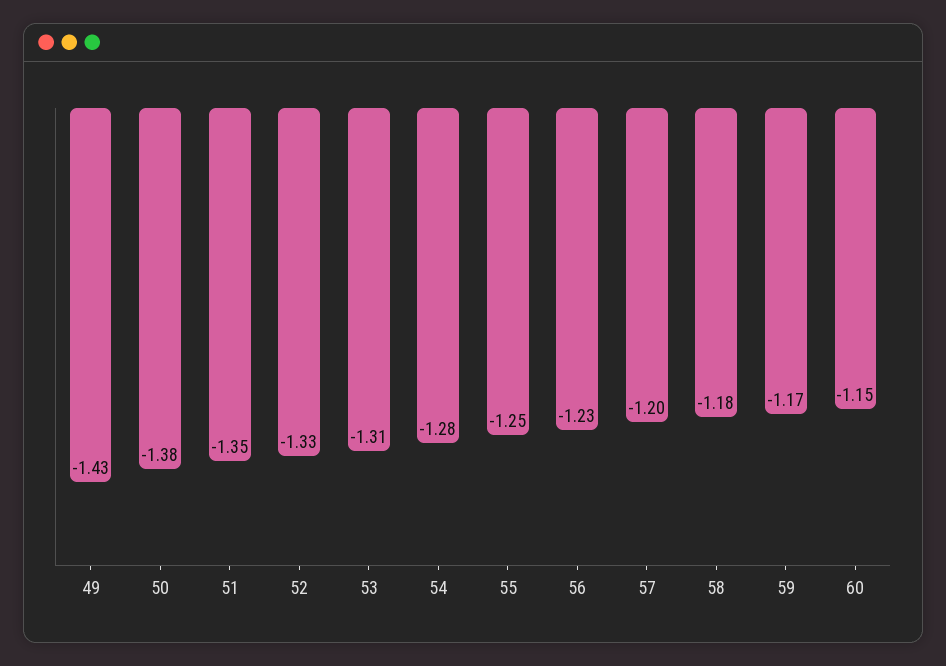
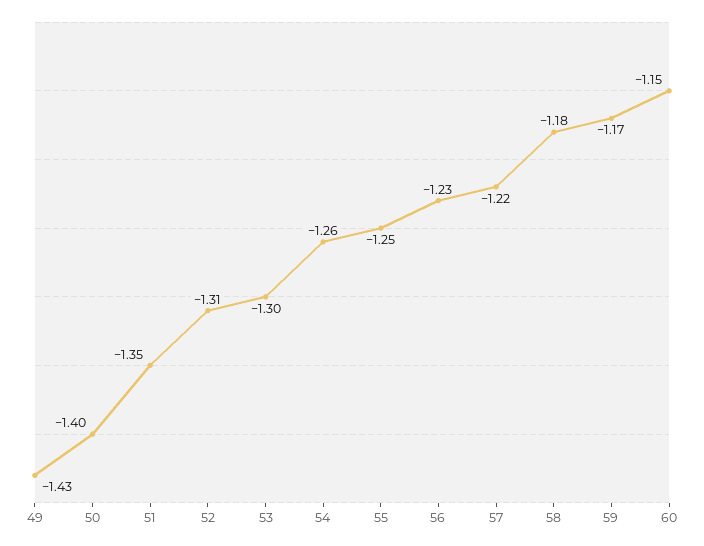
  {
    "49": -1.43,
-   "50": -1.38,
+   "50": -1.4,
    "51": -1.35,
-   "52": -1.33,
+   "52": -1.31,
-   "53": -1.31,
+   "53": -1.3,
-   "54": -1.28,
+   "54": -1.26,
    "55": -1.25,
    "56": -1.23,
-   "57": -1.2,
+   "57": -1.22,
    "58": -1.18,
    "59": -1.17,
    "60": -1.15
  }

